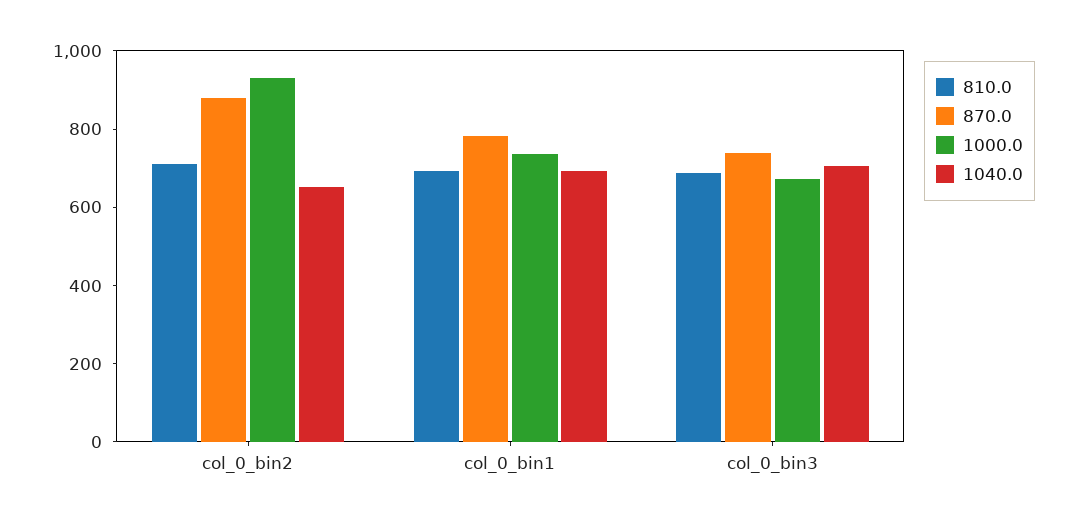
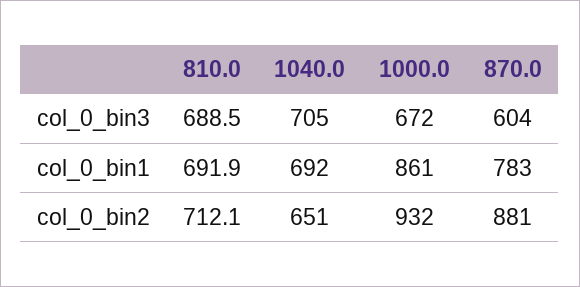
  {
    "810.0": {
      "col_0_bin2": 712.1,
      "col_0_bin1": 691.9,
      "col_0_bin3": 688.5
    },
    "870.0": {
      "col_0_bin2": 881,
      "col_0_bin1": 783,
-     "col_0_bin3": 750
+     "col_0_bin3": 604
    },
    "1000.0": {
      "col_0_bin2": 932,
-     "col_0_bin1": 750,
+     "col_0_bin1": 861,
      "col_0_bin3": 672
    },
    "1040.0": {
      "col_0_bin2": 651,
      "col_0_bin1": 692,
      "col_0_bin3": 705
    }
  }

